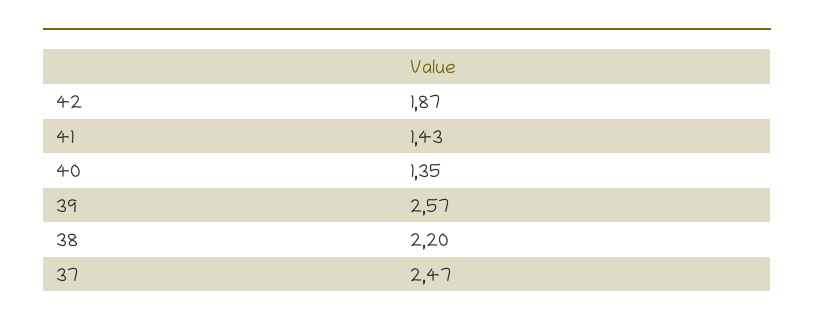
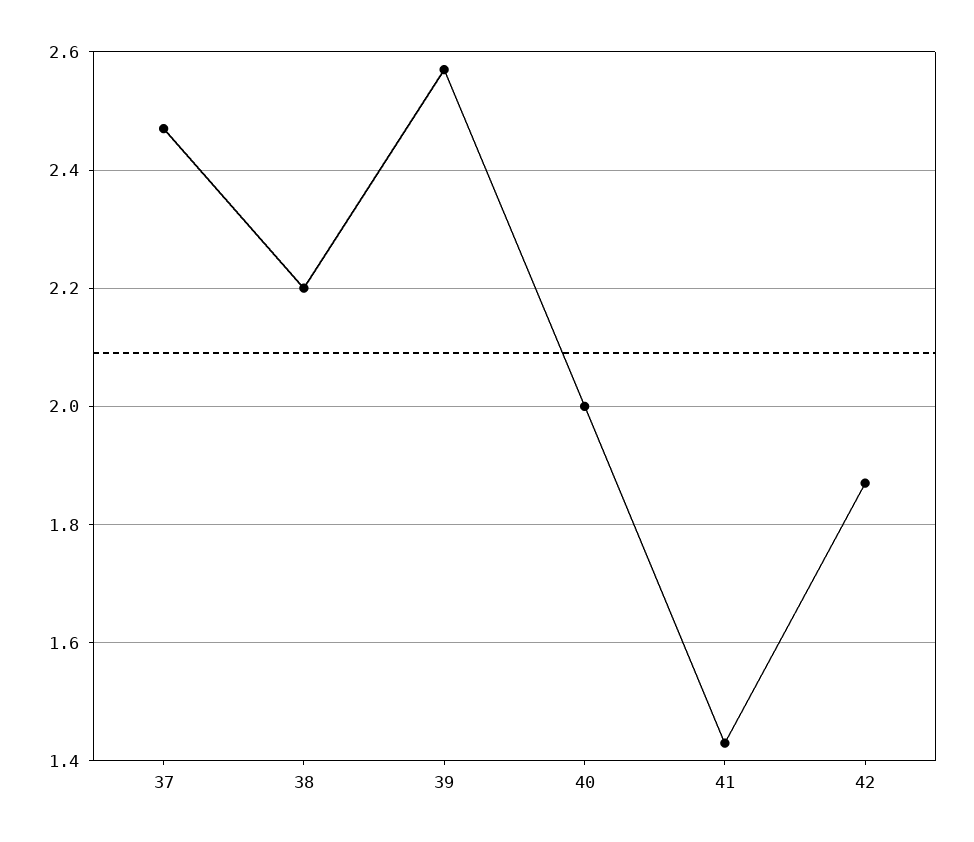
  {
    "42": 1.87,
    "41": 1.43,
-   "40": 1.35,
+   "40": 2,
    "39": 2.57,
    "38": 2.2,
    "37": 2.47
  }

